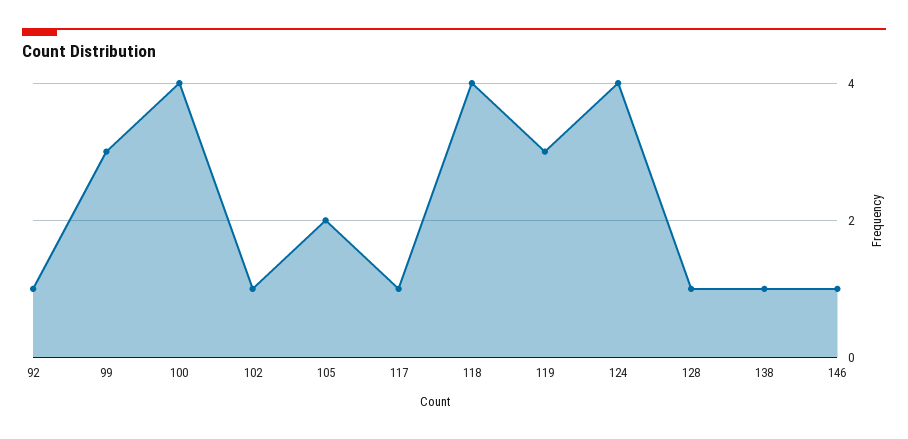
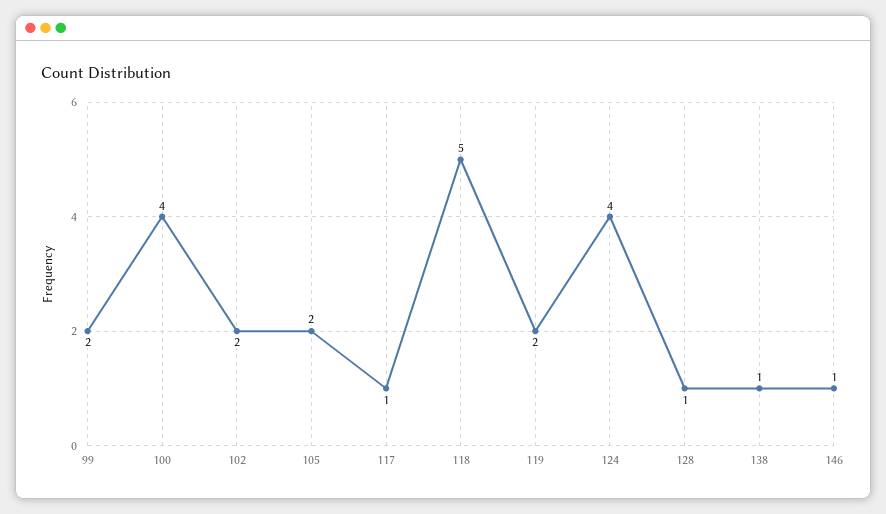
  {
-   "92": 1,
-   "99": 3,
+   "99": 2,
    "100": 4,
-   "102": 1,
+   "102": 2,
    "105": 2,
    "117": 1,
-   "118": 4,
+   "118": 5,
-   "119": 3,
+   "119": 2,
    "124": 4,
    "128": 1,
    "138": 1,
    "146": 1
  }

